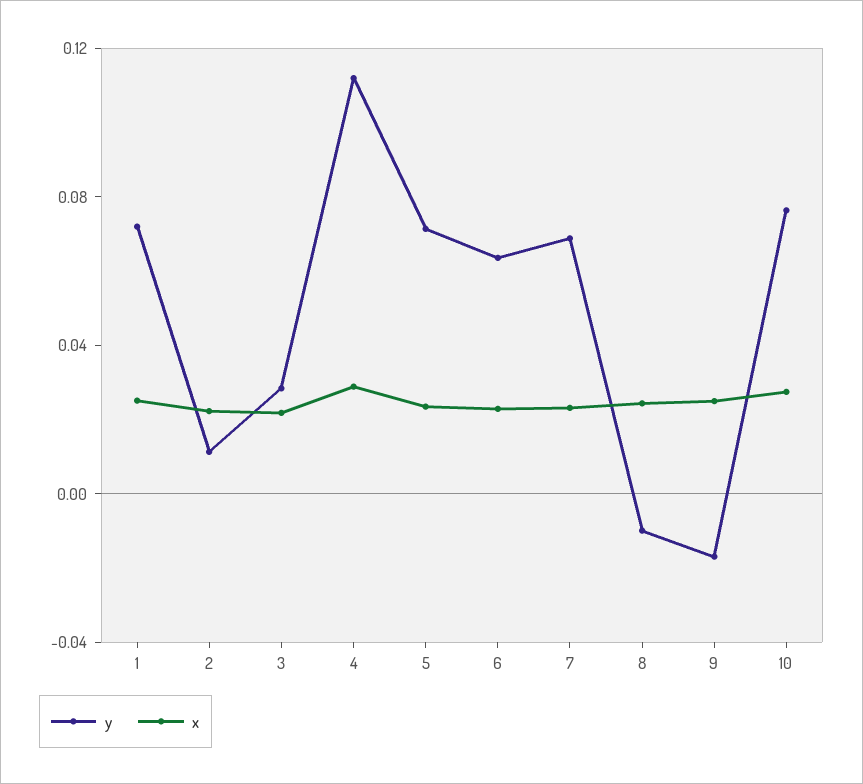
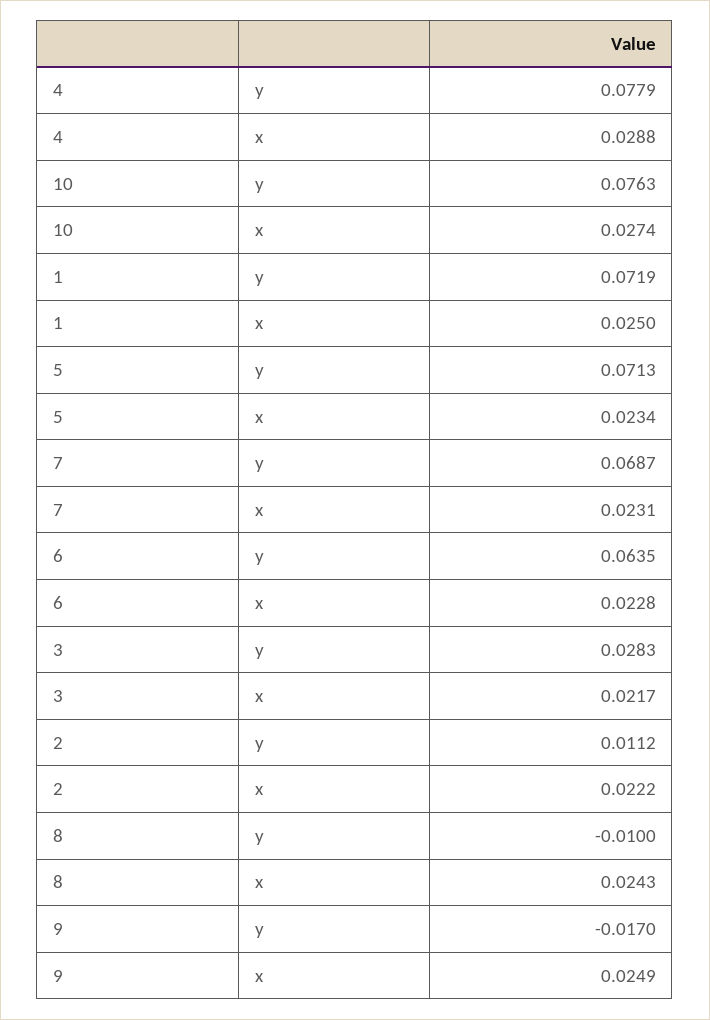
  {
    "y": {
      "1": 0.0719,
      "2": 0.0112,
      "3": 0.0283,
-     "4": 0.11,
+     "4": 0.0779,
      "5": 0.0713,
      "6": 0.0635,
      "7": 0.0687,
      "8": -0.01,
      "9": -0.017,
      "10": 0.0763
    },
    "x": {
      "1": 0.025,
      "2": 0.0222,
      "3": 0.0217,
      "4": 0.0288,
      "5": 0.0234,
      "6": 0.0228,
      "7": 0.0231,
      "8": 0.0243,
      "9": 0.0249,
      "10": 0.0274
    }
  }

